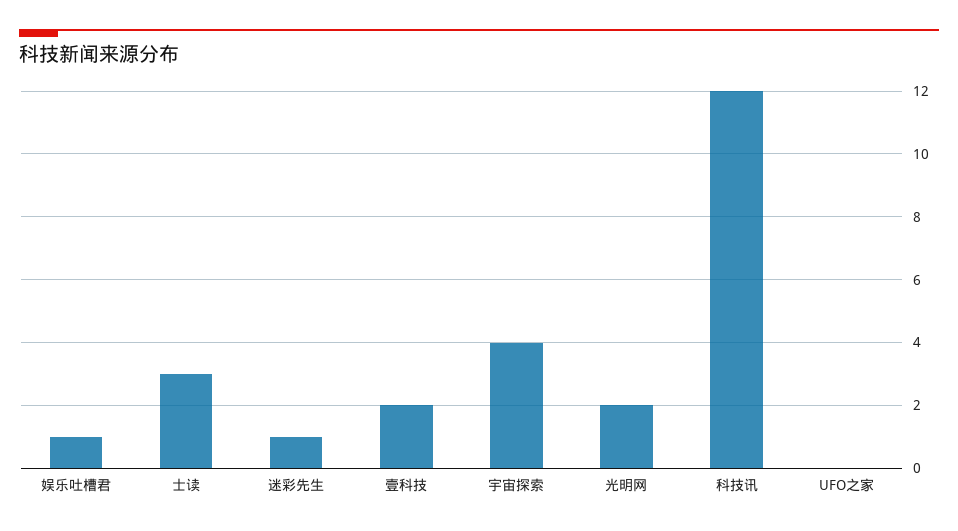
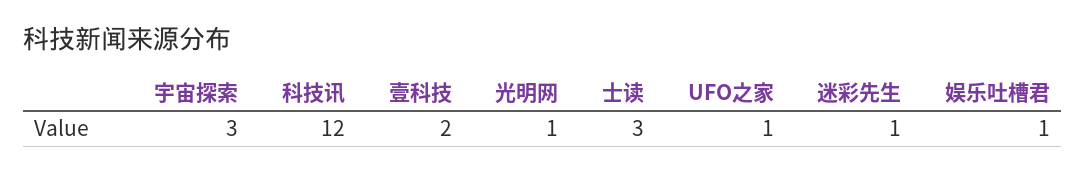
  {
    "娱乐吐槽君": 1,
    "士读": 3,
    "迷彩先生": 1,
    "壹科技": 2,
-   "宇宙探索": 4,
+   "宇宙探索": 3,
-   "光明网": 2,
+   "光明网": 1,
    "科技讯": 12,
-   "UFO之家": 0
+   "UFO之家": 1
  }

